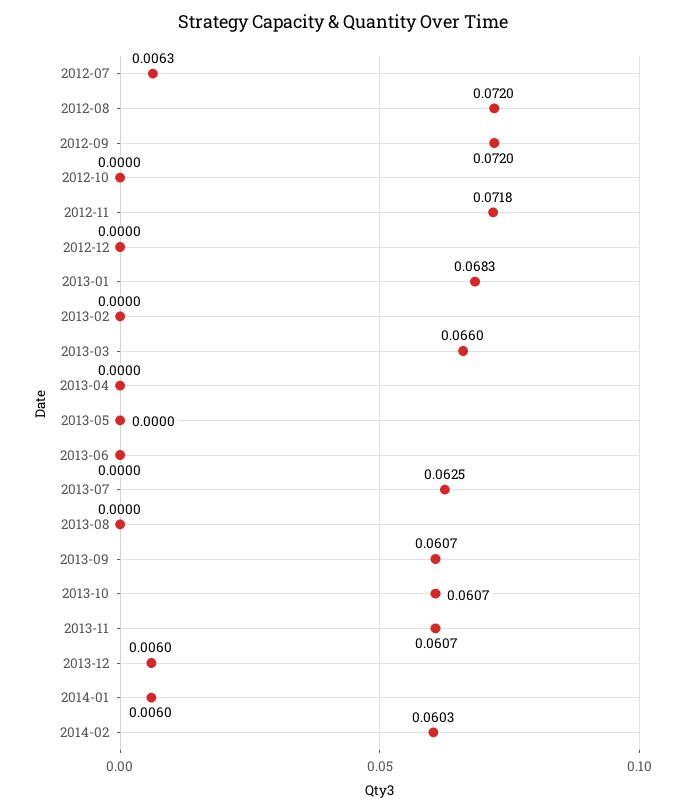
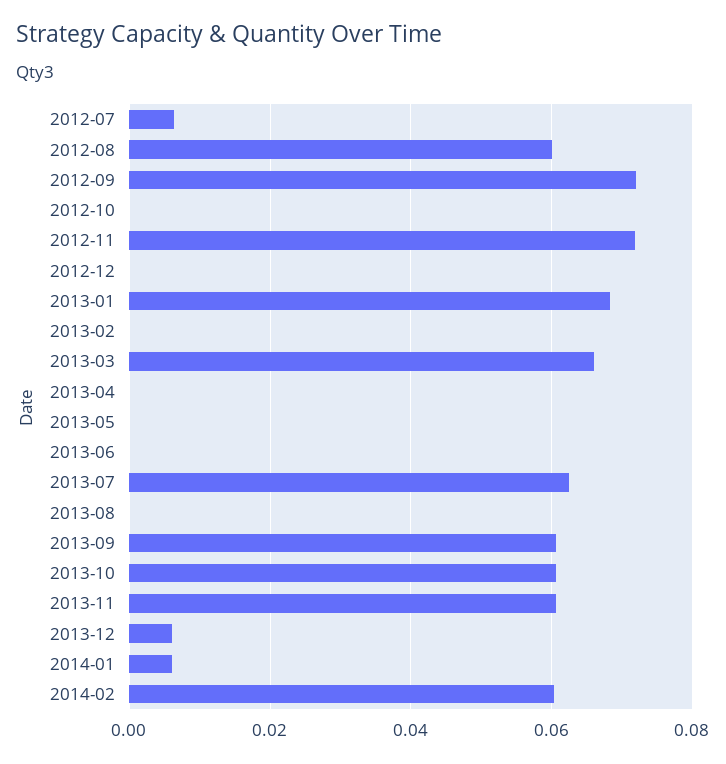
  {
    "2012-07": 0.0063,
-   "2012-08": 0.072,
+   "2012-08": 0.06,
    "2012-09": 0.072,
    "2012-10": 0,
    "2012-11": 0.0718,
    "2012-12": 0,
    "2013-01": 0.0683,
    "2013-02": 0,
    "2013-03": 0.066,
    "2013-04": 0,
    "2013-05": 0,
    "2013-06": 0,
    "2013-07": 0.0625,
    "2013-08": 0,
    "2013-09": 0.0607,
    "2013-10": 0.0607,
    "2013-11": 0.0607,
    "2013-12": 0.006,
    "2014-01": 0.006,
    "2014-02": 0.0603
  }

